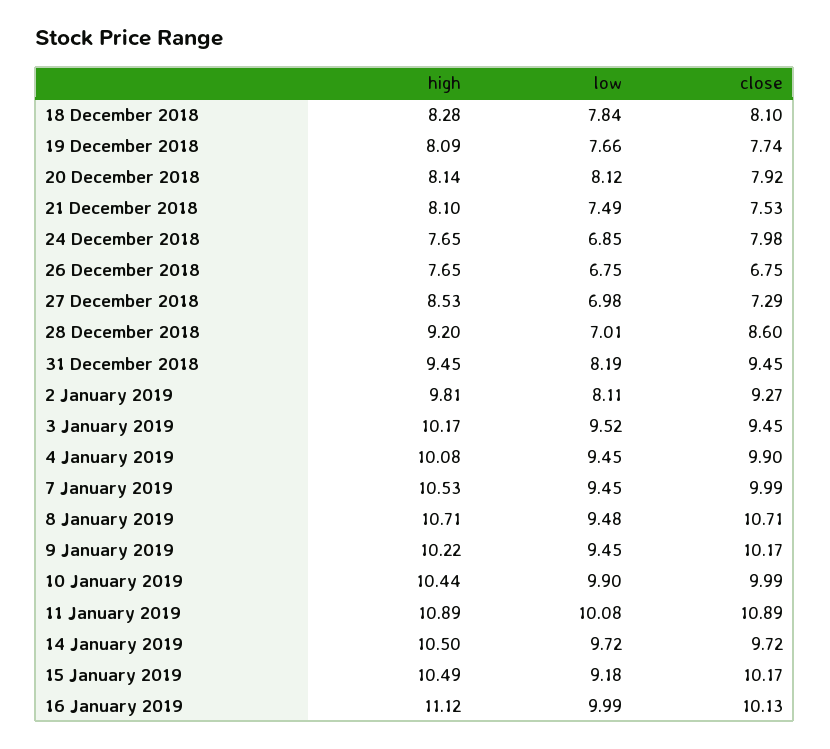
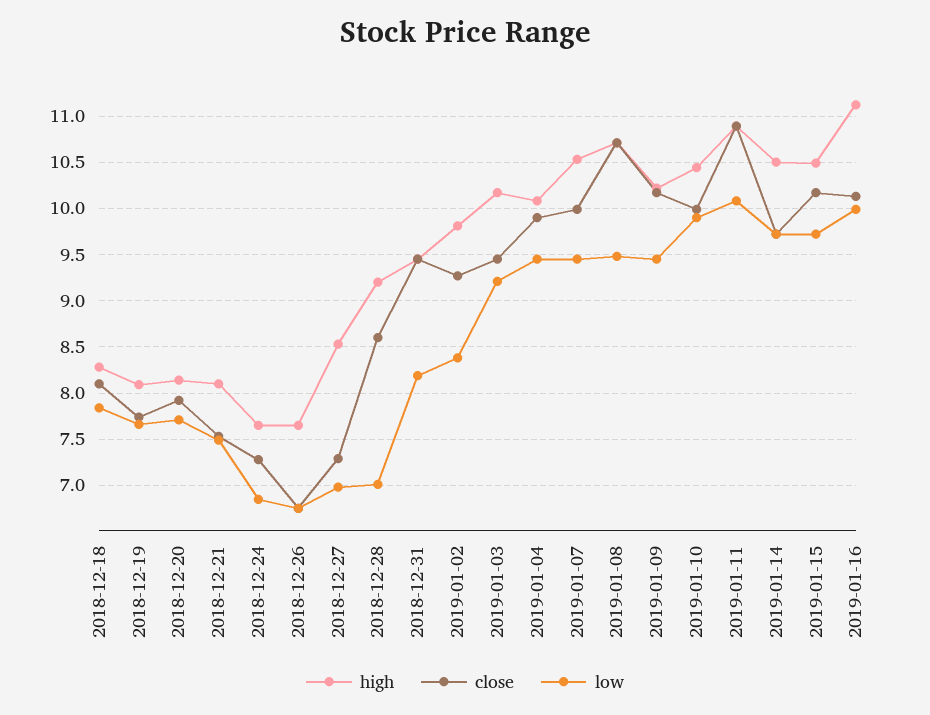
  {
    "high": {
      "18 December 2018": 8.28,
      "19 December 2018": 8.09,
      "20 December 2018": 8.14,
      "21 December 2018": 8.1,
      "24 December 2018": 7.65,
      "26 December 2018": 7.65,
      "27 December 2018": 8.53,
      "28 December 2018": 9.2,
      "31 December 2018": 9.45,
      "2 January 2019": 9.81,
      "3 January 2019": 10.17,
      "4 January 2019": 10.08,
      "7 January 2019": 10.53,
      "8 January 2019": 10.71,
      "9 January 2019": 10.22,
      "10 January 2019": 10.44,
      "11 January 2019": 10.89,
      "14 January 2019": 10.5,
      "15 January 2019": 10.49,
      "16 January 2019": 11.12
    },
    "low": {
      "18 December 2018": 7.84,
      "19 December 2018": 7.66,
-     "20 December 2018": 8.12,
+     "20 December 2018": 7.7,
      "21 December 2018": 7.49,
      "24 December 2018": 6.85,
      "26 December 2018": 6.75,
      "27 December 2018": 6.98,
      "28 December 2018": 7.01,
      "31 December 2018": 8.19,
-     "2 January 2019": 8.11,
+     "2 January 2019": 8.4,
-     "3 January 2019": 9.52,
+     "3 January 2019": 9.2,
      "4 January 2019": 9.45,
      "7 January 2019": 9.45,
      "8 January 2019": 9.48,
      "9 January 2019": 9.45,
      "10 January 2019": 9.9,
      "11 January 2019": 10.08,
      "14 January 2019": 9.72,
-     "15 January 2019": 9.18,
+     "15 January 2019": 9.7,
      "16 January 2019": 9.99
    },
    "close": {
      "18 December 2018": 8.1,
      "19 December 2018": 7.74,
      "20 December 2018": 7.92,
      "21 December 2018": 7.53,
-     "24 December 2018": 7.98,
+     "24 December 2018": 7.3,
      "26 December 2018": 6.75,
      "27 December 2018": 7.29,
      "28 December 2018": 8.6,
      "31 December 2018": 9.45,
      "2 January 2019": 9.27,
      "3 January 2019": 9.45,
      "4 January 2019": 9.9,
      "7 January 2019": 9.99,
      "8 January 2019": 10.71,
      "9 January 2019": 10.17,
      "10 January 2019": 9.99,
      "11 January 2019": 10.89,
      "14 January 2019": 9.72,
      "15 January 2019": 10.17,
      "16 January 2019": 10.13
    }
  }

